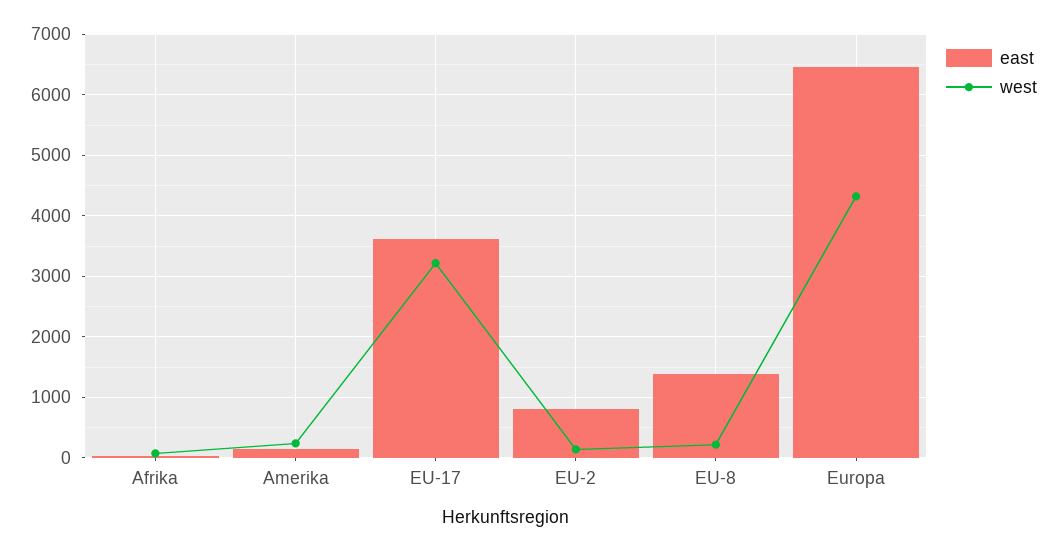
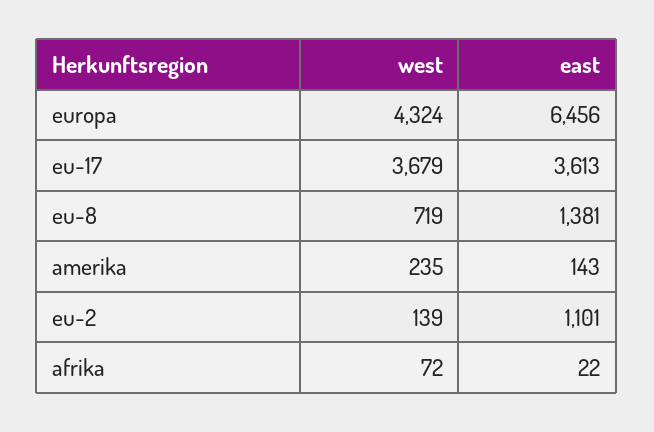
  {
    "east": {
      "Afrika": 22,
      "Amerika": 143,
      "EU-17": 3613,
-     "EU-2": 800,
+     "EU-2": 1101,
      "EU-8": 1381,
      "Europa": 6456
    },
    "west": {
      "Afrika": 72,
      "Amerika": 235,
-     "EU-17": 3200,
+     "EU-17": 3679,
      "EU-2": 139,
-     "EU-8": 200,
+     "EU-8": 719,
      "Europa": 4324
    }
  }

